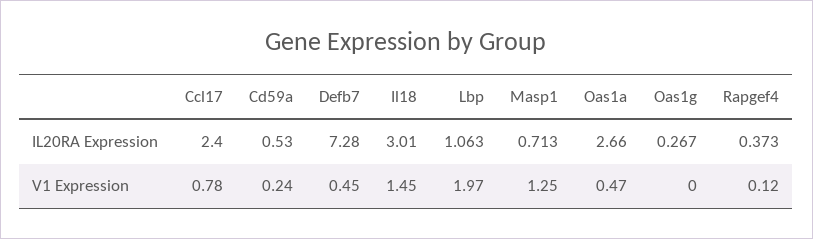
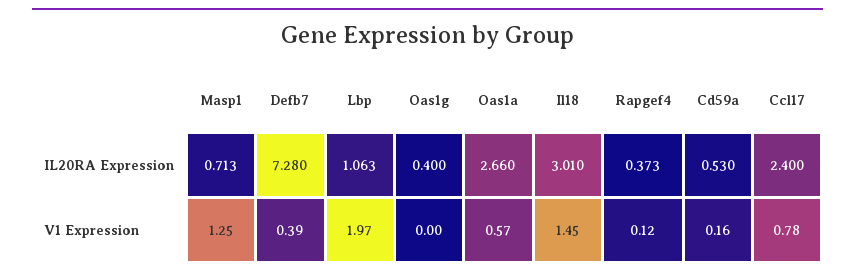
  {
    "Ccl17": {
      "IL20RA Expression": 2.4,
      "V1 Expression": 0.78
    },
    "Cd59a": {
      "IL20RA Expression": 0.53,
-     "V1 Expression": 0.24
+     "V1 Expression": 0.16
    },
    "Defb7": {
      "IL20RA Expression": 7.28,
-     "V1 Expression": 0.45
+     "V1 Expression": 0.39
    },
    "Il18": {
      "IL20RA Expression": 3.01,
      "V1 Expression": 1.45
    },
    "Lbp": {
      "IL20RA Expression": 1.063,
      "V1 Expression": 1.97
    },
    "Masp1": {
      "IL20RA Expression": 0.713,
      "V1 Expression": 1.25
    },
    "Oas1a": {
      "IL20RA Expression": 2.66,
-     "V1 Expression": 0.47
+     "V1 Expression": 0.57
    },
    "Oas1g": {
-     "IL20RA Expression": 0.267,
+     "IL20RA Expression": 0.4,
      "V1 Expression": 0
    },
    "Rapgef4": {
      "IL20RA Expression": 0.373,
      "V1 Expression": 0.12
    }
  }

